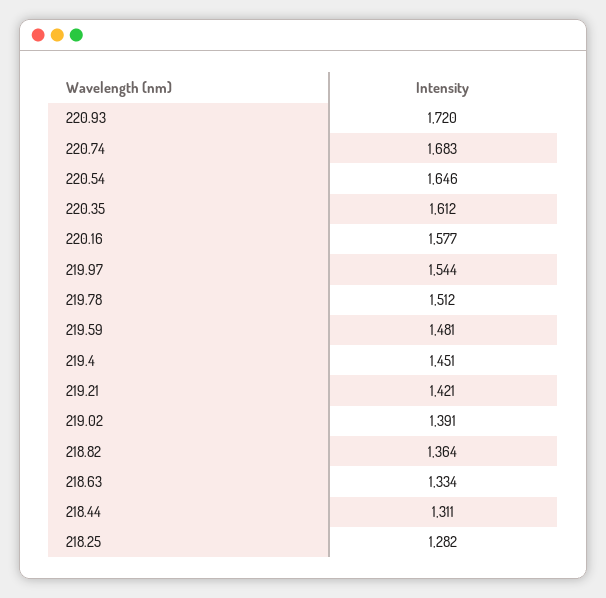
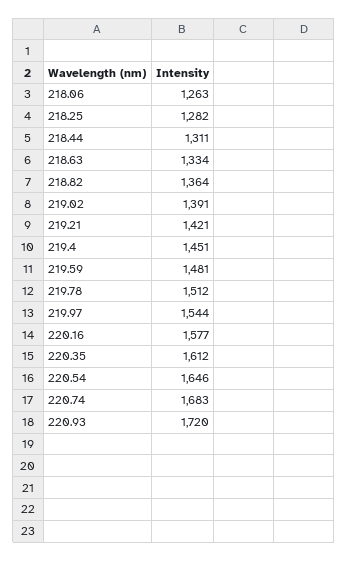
  {
    "220.93": 1720,
    "220.74": 1683,
    "220.54": 1646,
    "220.35": 1612,
    "220.16": 1577,
    "219.97": 1544,
    "219.78": 1512,
    "219.59": 1481,
    "219.4": 1451,
    "219.21": 1421,
    "219.02": 1391,
    "218.82": 1364,
    "218.63": 1334,
    "218.44": 1311,
-   "218.25": 1282
+   "218.25": 1282,
+   "218.06": 1263
  }

